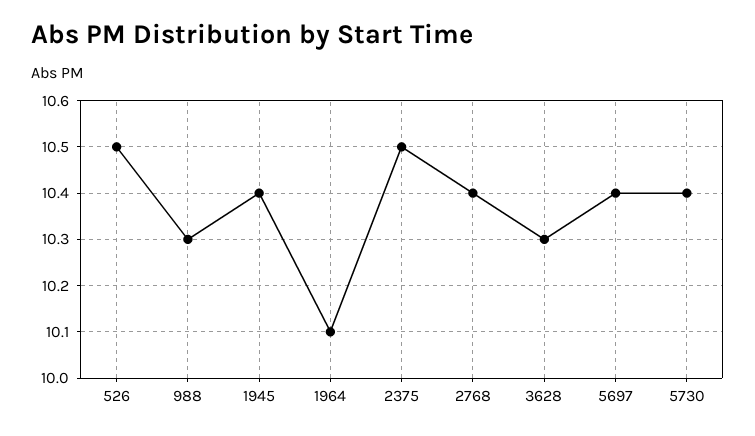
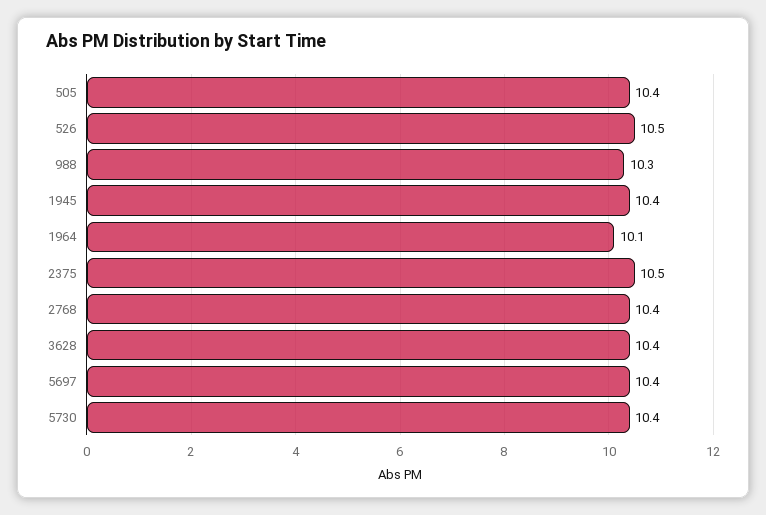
  {
    "526": 10.5,
    "988": 10.3,
    "1945": 10.4,
    "1964": 10.1,
    "2375": 10.5,
    "2768": 10.4,
-   "3628": 10.3,
+   "3628": 10.4,
    "5697": 10.4,
-   "5730": 10.4
+   "5730": 10.4,
+   "505": 10.4
  }

